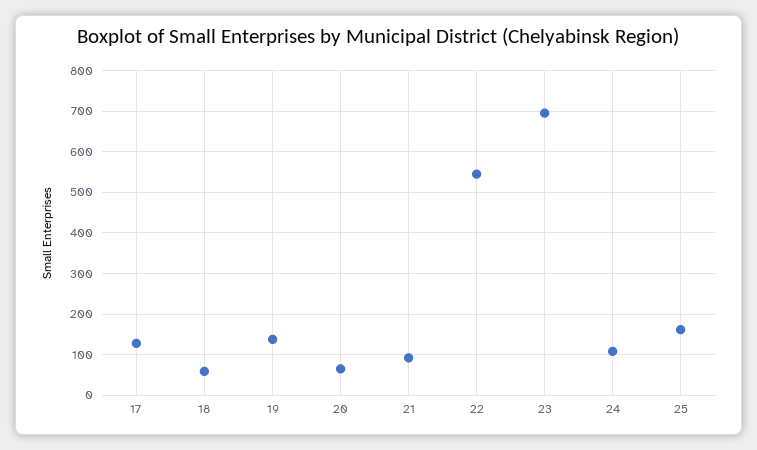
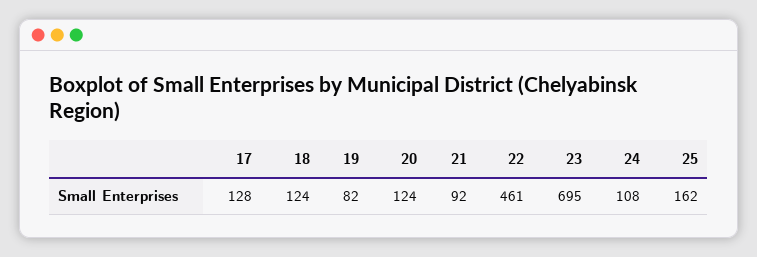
  {
    "17": 128,
-   "18": 60,
+   "18": 124,
-   "19": 140,
+   "19": 82,
-   "20": 60,
+   "20": 124,
    "21": 92,
-   "22": 540,
+   "22": 461,
    "23": 695,
    "24": 108,
    "25": 162
  }

